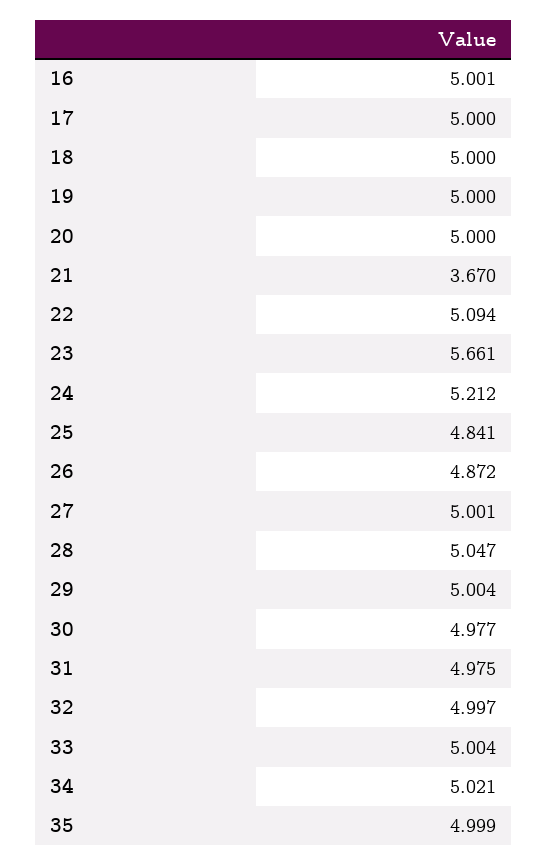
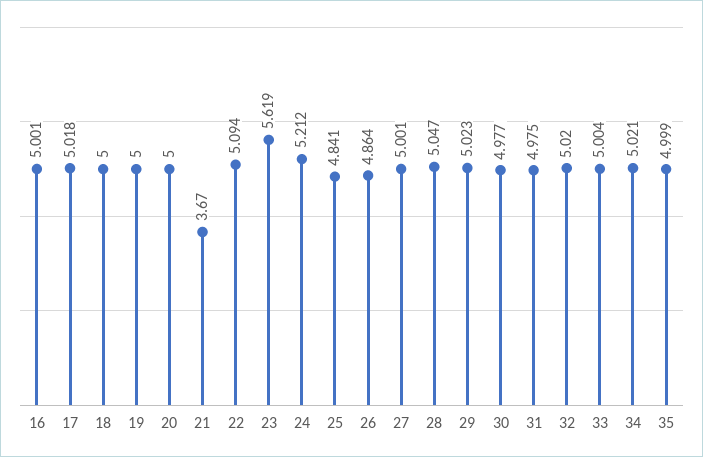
  {
    "16": 5.001,
-   "17": 5,
+   "17": 5.018,
    "18": 5,
    "19": 5,
    "20": 5,
    "21": 3.67,
    "22": 5.094,
-   "23": 5.661,
+   "23": 5.619,
    "24": 5.212,
    "25": 4.841,
-   "26": 4.872,
+   "26": 4.864,
    "27": 5.001,
    "28": 5.047,
-   "29": 5.004,
+   "29": 5.023,
    "30": 4.977,
    "31": 4.975,
-   "32": 4.997,
+   "32": 5.02,
    "33": 5.004,
    "34": 5.021,
    "35": 4.999
  }

